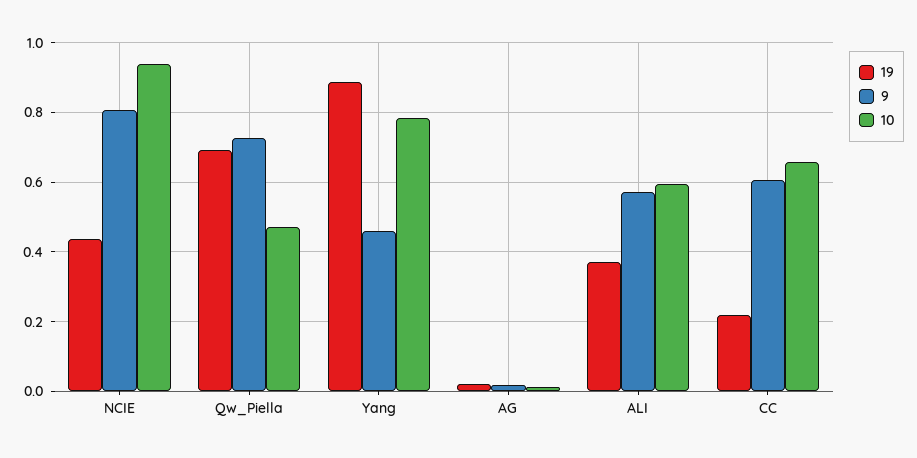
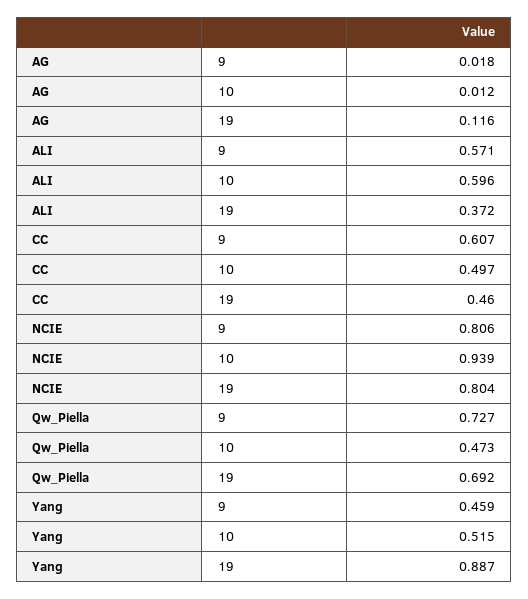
  {
    "19": {
-     "NCIE": 0.44,
+     "NCIE": 0.804,
      "Qw_Piella": 0.692,
      "Yang": 0.887,
-     "AG": 0.02,
+     "AG": 0.116,
      "ALI": 0.372,
-     "CC": 0.22
+     "CC": 0.46
    },
    "9": {
      "NCIE": 0.806,
      "Qw_Piella": 0.727,
      "Yang": 0.459,
      "AG": 0.018,
      "ALI": 0.571,
      "CC": 0.607
    },
    "10": {
      "NCIE": 0.939,
      "Qw_Piella": 0.473,
-     "Yang": 0.78,
+     "Yang": 0.515,
      "AG": 0.012,
      "ALI": 0.596,
-     "CC": 0.66
+     "CC": 0.497
    }
  }

